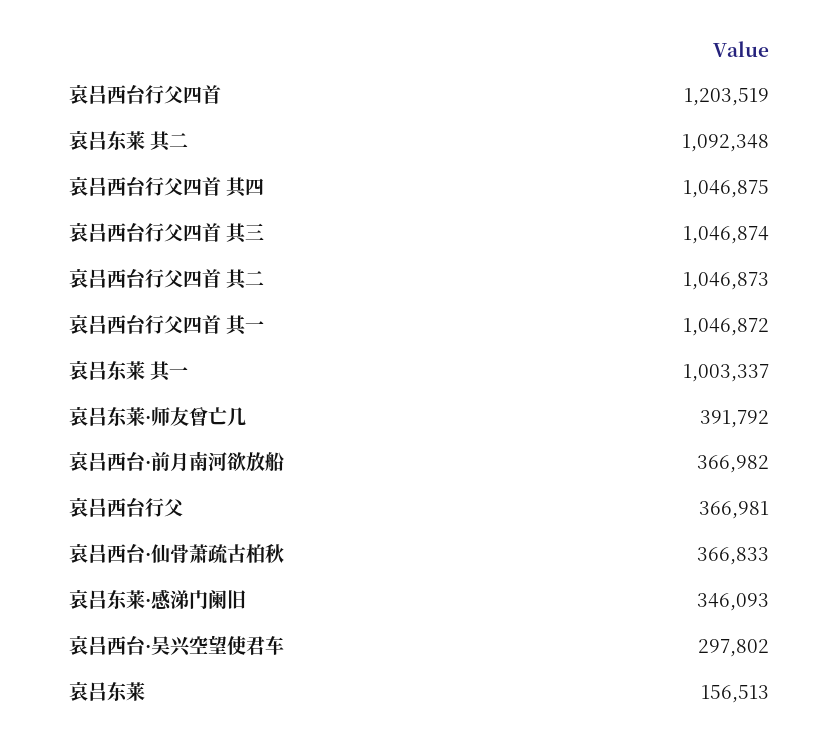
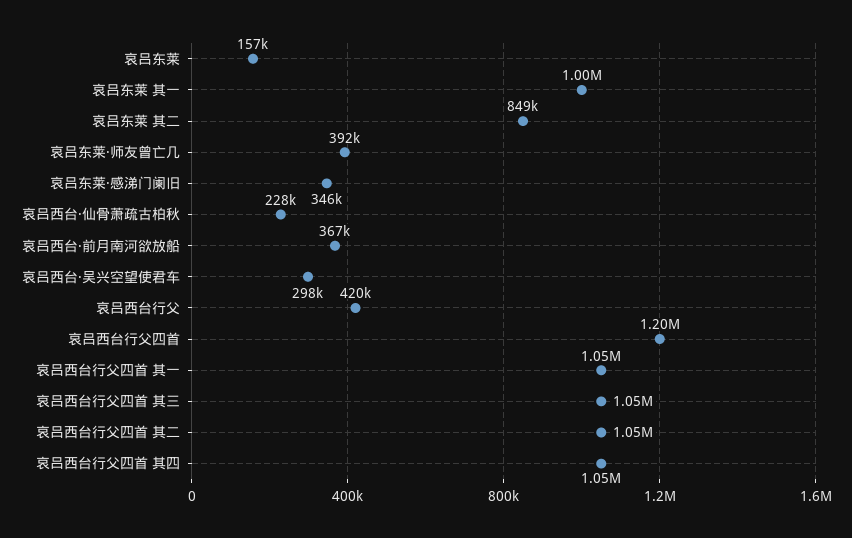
  {
    "哀吕西台行父四首": 1203519,
-   "哀吕东莱 其二": 1092348,
+   "哀吕东莱 其二": 849000,
    "哀吕西台行父四首 其四": 1046875,
    "哀吕西台行父四首 其三": 1046874,
    "哀吕西台行父四首 其二": 1046873,
    "哀吕西台行父四首 其一": 1046872,
    "哀吕东莱 其一": 1003337,
    "哀吕东莱·师友曾亡几": 391792,
    "哀吕西台·前月南河欲放船": 366982,
-   "哀吕西台行父": 366981,
+   "哀吕西台行父": 420000,
-   "哀吕西台·仙骨萧疏古柏秋": 366833,
+   "哀吕西台·仙骨萧疏古柏秋": 228000,
    "哀吕东莱·感涕门阑旧": 346093,
    "哀吕西台·吴兴空望使君车": 297802,
    "哀吕东莱": 156513
  }

